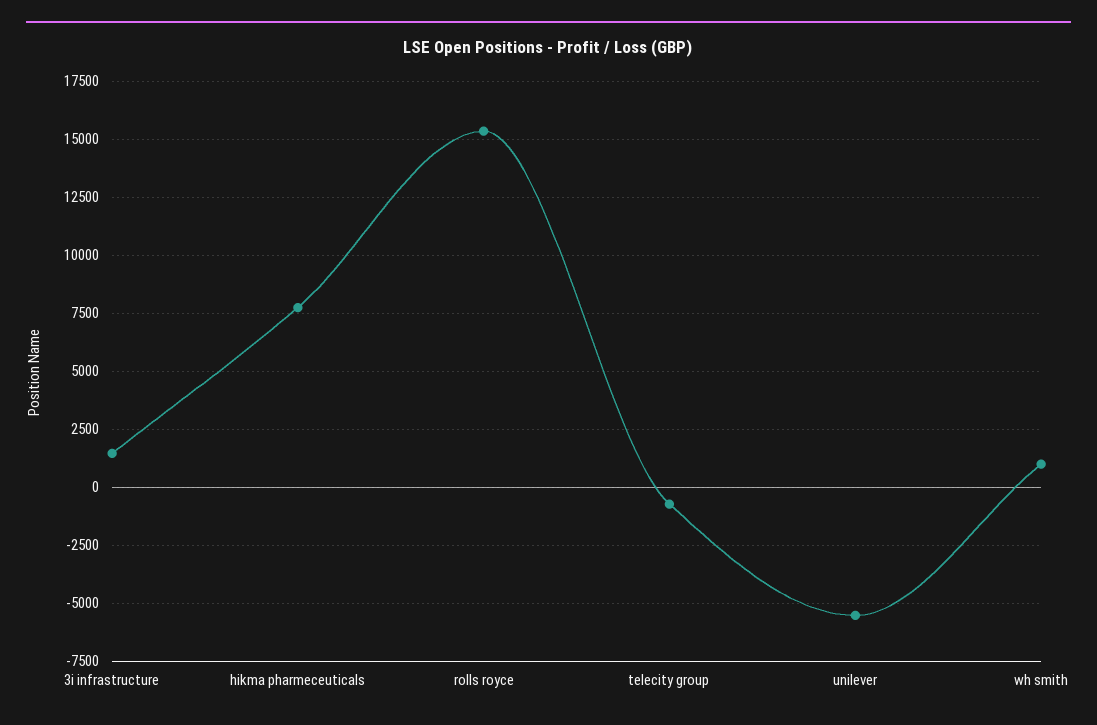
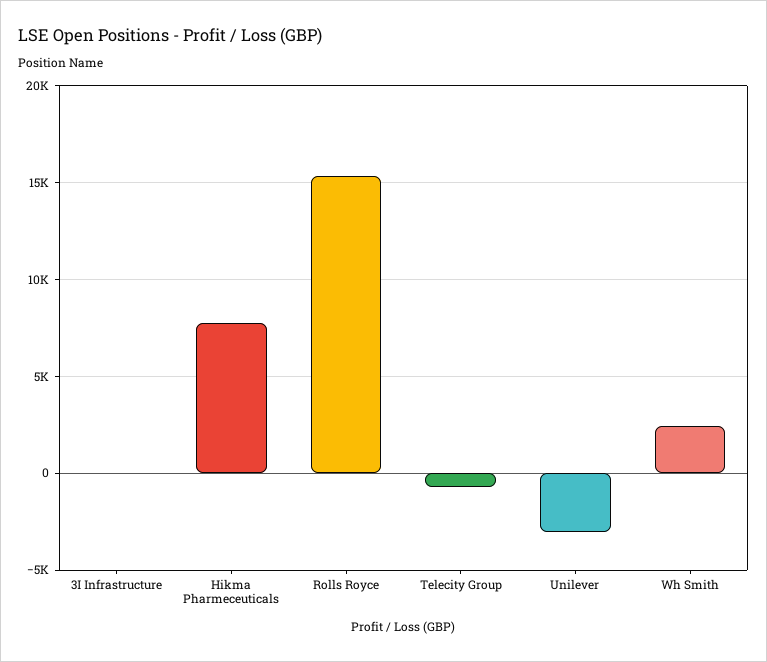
  {
-   "3i infrastructure": 1500,
+   "3i infrastructure": 0,
    "hikma pharmeceuticals": 7500,
    "rolls royce": 15500,
    "telecity group": -500,
-   "unilever": -5500,
+   "unilever": -3000,
-   "wh smith": 1000
+   "wh smith": 2500
  }

